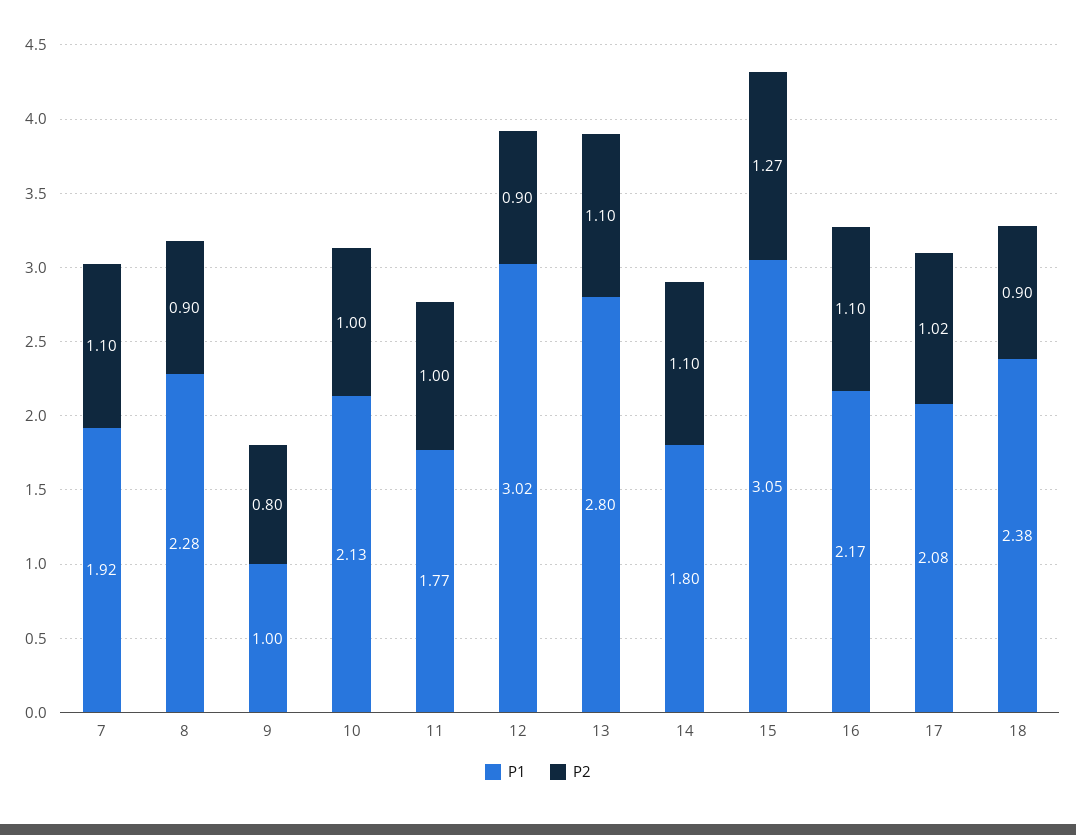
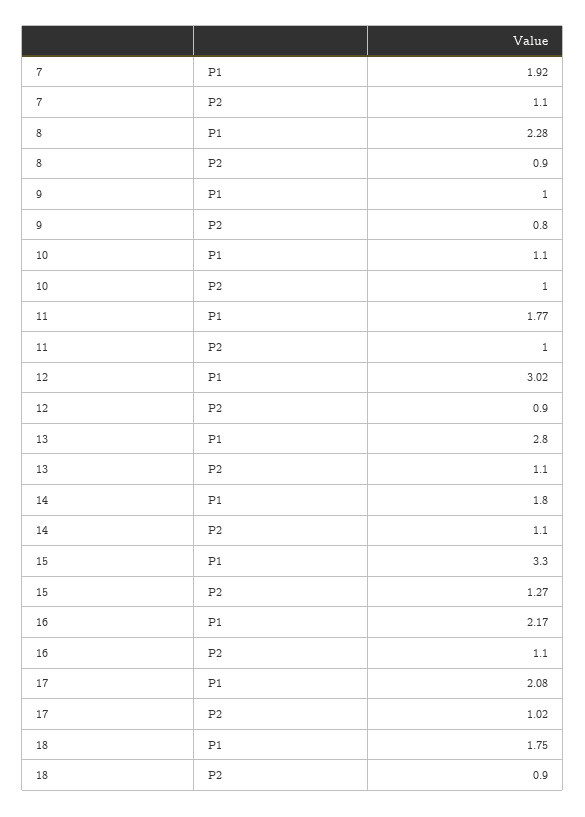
  {
    "P1": {
      "7": 1.92,
      "8": 2.28,
      "9": 1,
-     "10": 2.13,
+     "10": 1.1,
      "11": 1.77,
      "12": 3.02,
      "13": 2.8,
      "14": 1.8,
-     "15": 3.05,
+     "15": 3.3,
      "16": 2.17,
      "17": 2.08,
-     "18": 2.38
+     "18": 1.75
    },
    "P2": {
      "7": 1.1,
      "8": 0.9,
      "9": 0.8,
      "10": 1,
      "11": 1,
      "12": 0.9,
      "13": 1.1,
      "14": 1.1,
      "15": 1.27,
      "16": 1.1,
      "17": 1.02,
      "18": 0.9
    }
  }

